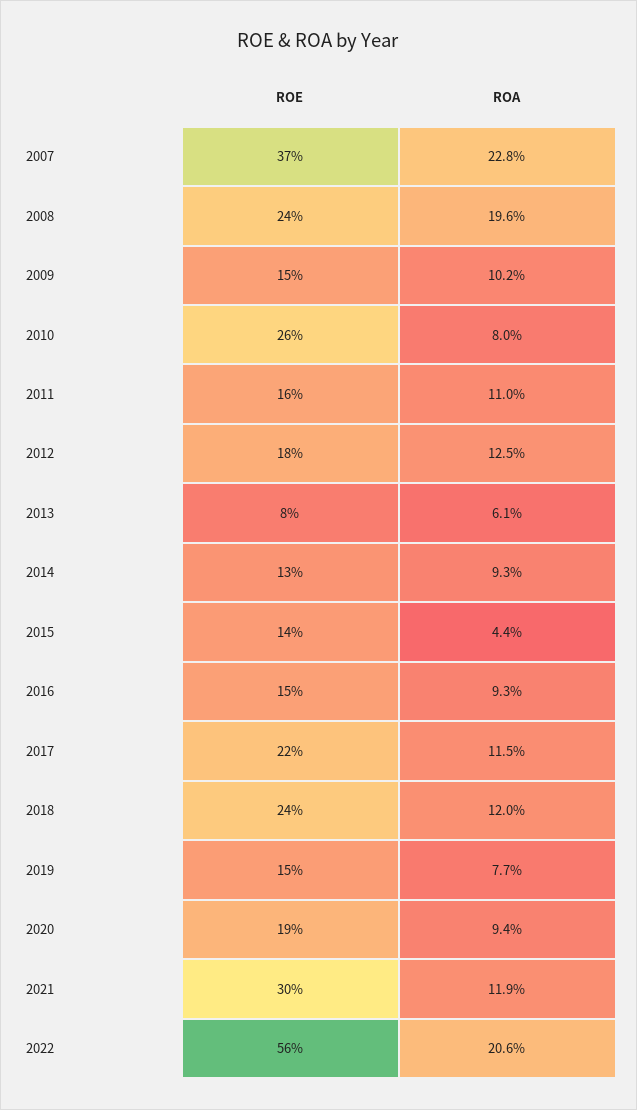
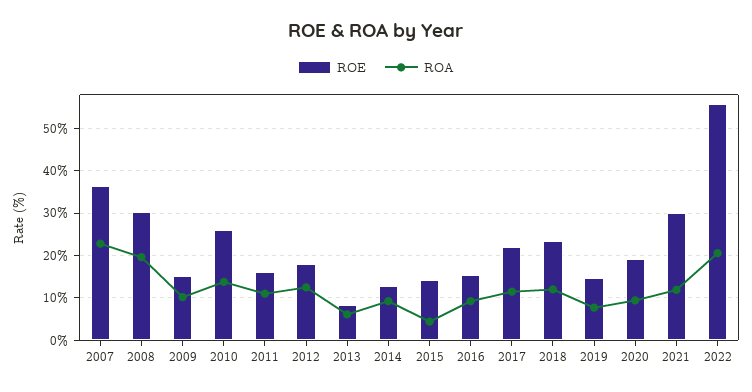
  {
    "ROE": {
      "2007": 37,
-     "2008": 24,
+     "2008": 30,
      "2009": 15,
      "2010": 26,
      "2011": 16,
      "2012": 18,
      "2013": 8,
      "2014": 13,
      "2015": 14,
      "2016": 15,
      "2017": 22,
      "2018": 24,
      "2019": 15,
      "2020": 19,
      "2021": 30,
      "2022": 56
    },
    "ROA": {
      "2007": 22.8,
      "2008": 19.6,
      "2009": 10.2,
-     "2010": 8,
+     "2010": 14,
      "2011": 11,
      "2012": 12.5,
      "2013": 6.1,
      "2014": 9.3,
      "2015": 4.4,
      "2016": 9.3,
      "2017": 11.5,
      "2018": 12,
      "2019": 7.7,
      "2020": 9.4,
      "2021": 11.9,
      "2022": 20.6
    }
  }

